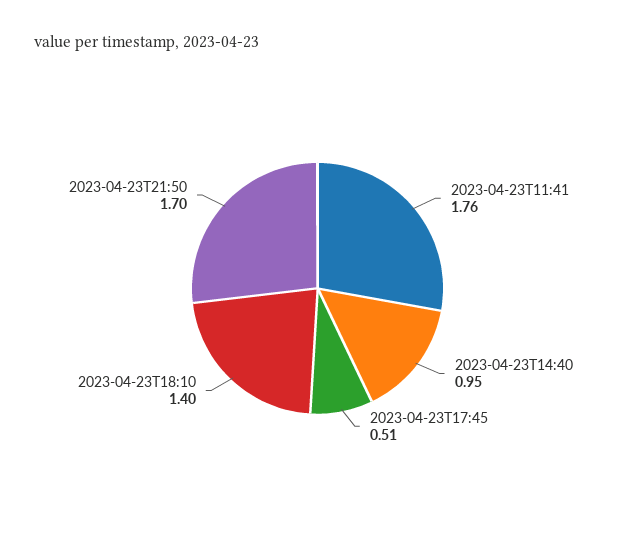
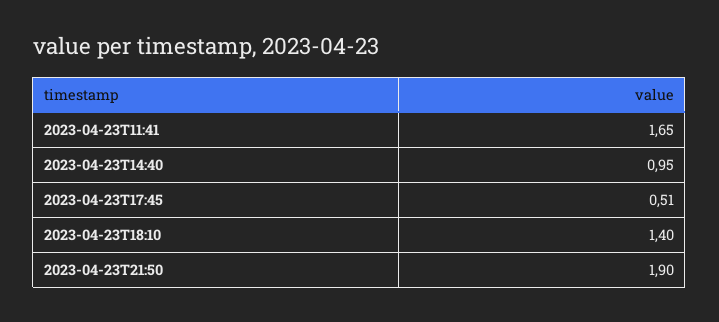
  {
-   "2023-04-23T11:41": 1.76,
+   "2023-04-23T11:41": 1.65,
    "2023-04-23T14:40": 0.95,
    "2023-04-23T17:45": 0.51,
    "2023-04-23T18:10": 1.4,
-   "2023-04-23T21:50": 1.7
+   "2023-04-23T21:50": 1.9
  }

